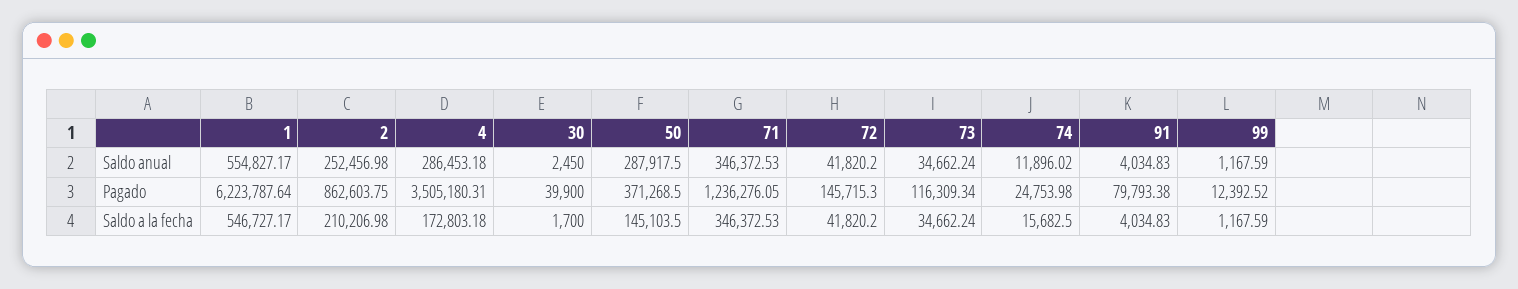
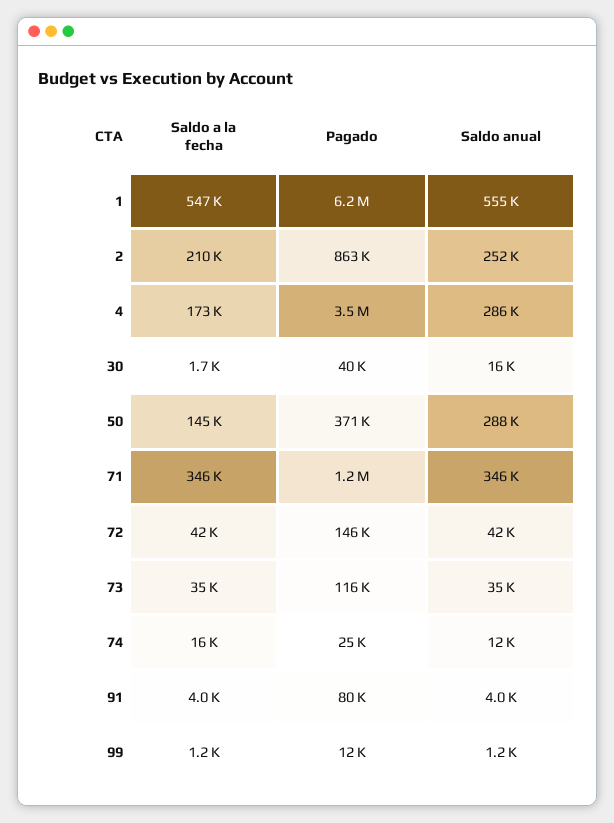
  {
    "1": {
      "Saldo anual": 554827.17,
      "Pagado": 6223787.64,
      "Saldo a la fecha": 546727.17
    },
    "2": {
      "Saldo anual": 252456.98,
      "Pagado": 862603.75,
      "Saldo a la fecha": 210206.98
    },
    "4": {
      "Saldo anual": 286453.18,
      "Pagado": 3505180.31,
      "Saldo a la fecha": 172803.18
    },
    "30": {
-     "Saldo anual": 2450,
+     "Saldo anual": 16000,
      "Pagado": 39900,
      "Saldo a la fecha": 1700
    },
    "50": {
      "Saldo anual": 287917.5,
      "Pagado": 371268.5,
      "Saldo a la fecha": 145103.5
    },
    "71": {
      "Saldo anual": 346372.53,
      "Pagado": 1236276.05,
      "Saldo a la fecha": 346372.53
    },
    "72": {
      "Saldo anual": 41820.2,
      "Pagado": 145715.3,
      "Saldo a la fecha": 41820.2
    },
    "73": {
      "Saldo anual": 34662.24,
      "Pagado": 116309.34,
      "Saldo a la fecha": 34662.24
    },
    "74": {
      "Saldo anual": 11896.02,
      "Pagado": 24753.98,
      "Saldo a la fecha": 15682.5
    },
    "91": {
      "Saldo anual": 4034.83,
      "Pagado": 79793.38,
      "Saldo a la fecha": 4034.83
    },
    "99": {
      "Saldo anual": 1167.59,
      "Pagado": 12392.52,
      "Saldo a la fecha": 1167.59
    }
  }

